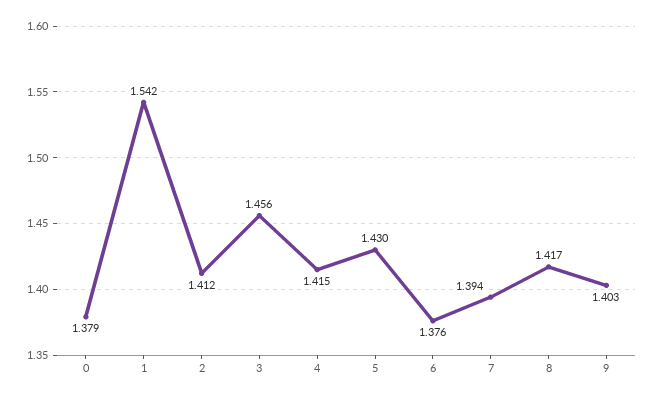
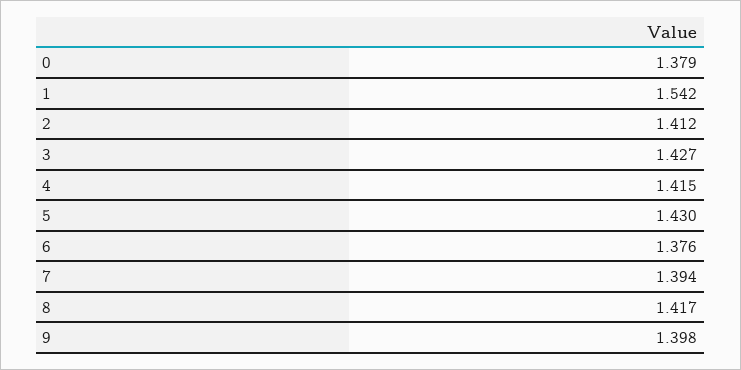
  {
    "0": 1.379,
    "1": 1.542,
    "2": 1.412,
-   "3": 1.456,
+   "3": 1.427,
    "4": 1.415,
    "5": 1.43,
    "6": 1.376,
    "7": 1.394,
    "8": 1.417,
-   "9": 1.403
+   "9": 1.398
  }

